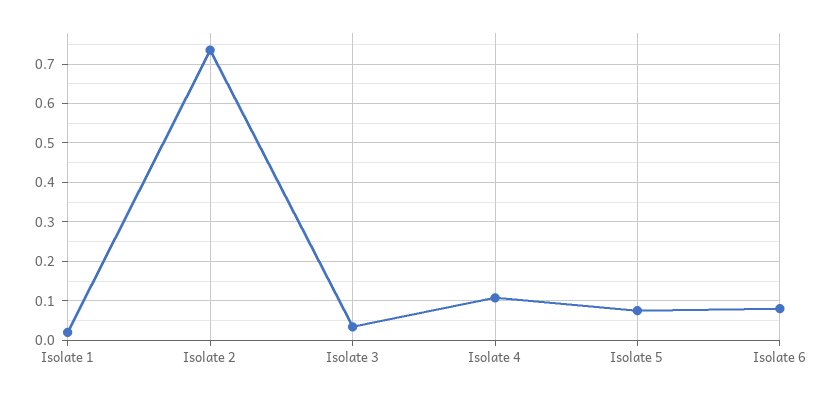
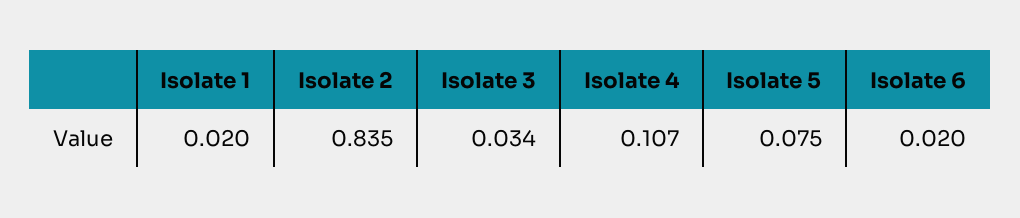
  {
    "Isolate 1": 0.02,
-   "Isolate 2": 0.74,
+   "Isolate 2": 0.835,
    "Isolate 3": 0.034,
    "Isolate 4": 0.107,
    "Isolate 5": 0.075,
-   "Isolate 6": 0.08
+   "Isolate 6": 0.02
  }

